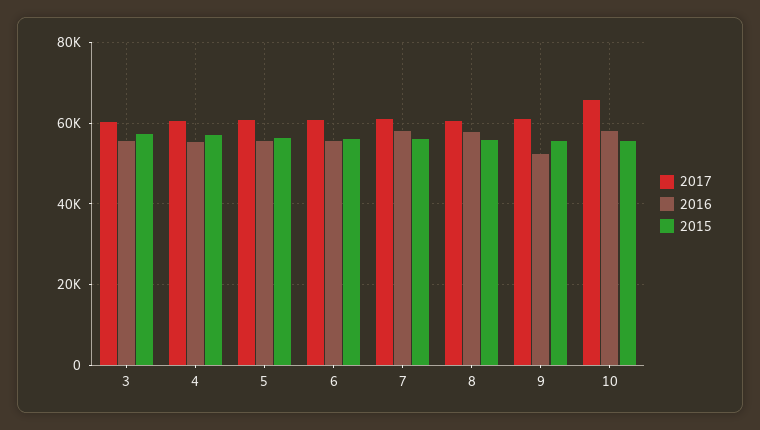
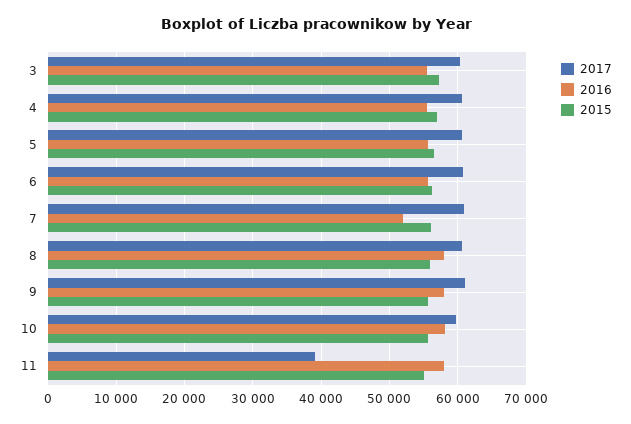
  {
    "2017": {
      "3": 60000,
      "4": 61000,
      "5": 61000,
      "6": 61000,
      "7": 61000,
      "8": 61000,
      "9": 61000,
-     "10": 66000
+     "10": 60000,
+     "11": 39000
    },
    "2016": {
      "3": 55000,
      "4": 55000,
      "5": 56000,
      "6": 56000,
-     "7": 58000,
+     "7": 52000,
      "8": 58000,
-     "9": 52000,
+     "9": 58000,
-     "10": 58000
+     "10": 58000,
+     "11": 58000
    },
    "2015": {
      "3": 57000,
      "4": 57000,
      "5": 56000,
      "6": 56000,
      "7": 56000,
      "8": 56000,
      "9": 56000,
-     "10": 56000
+     "10": 56000,
+     "11": 55000
    }
  }

